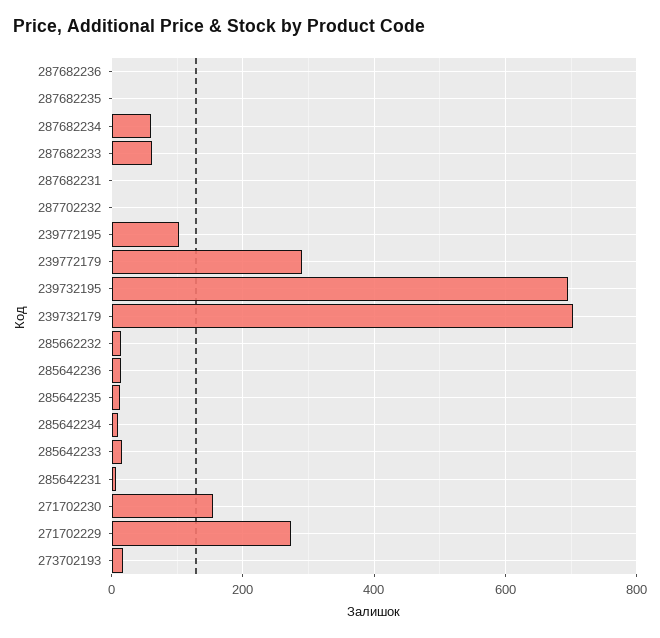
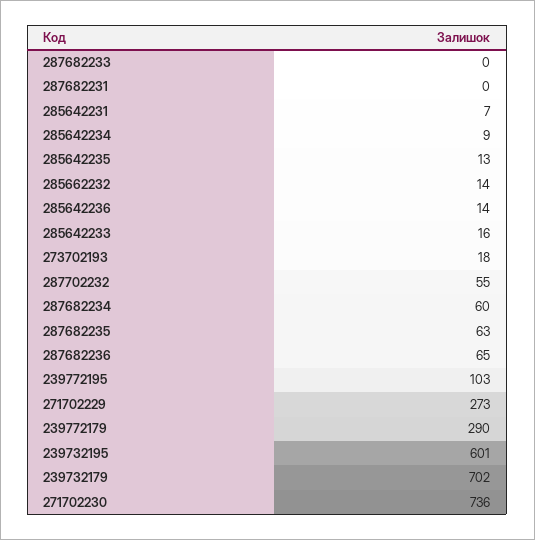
  {
-   "287682236": 0,
+   "287682236": 65,
-   "287682235": 0,
+   "287682235": 63,
    "287682234": 60,
-   "287682233": 60,
+   "287682233": 0,
    "287682231": 0,
-   "287702232": 0,
+   "287702232": 55,
    "239772195": 103,
    "239772179": 290,
-   "239732195": 700,
+   "239732195": 601,
    "239732179": 702,
    "285662232": 14,
    "285642236": 14,
    "285642235": 13,
    "285642234": 9,
    "285642233": 16,
    "285642231": 7,
-   "271702230": 160,
+   "271702230": 736,
    "271702229": 273,
    "273702193": 18
  }

